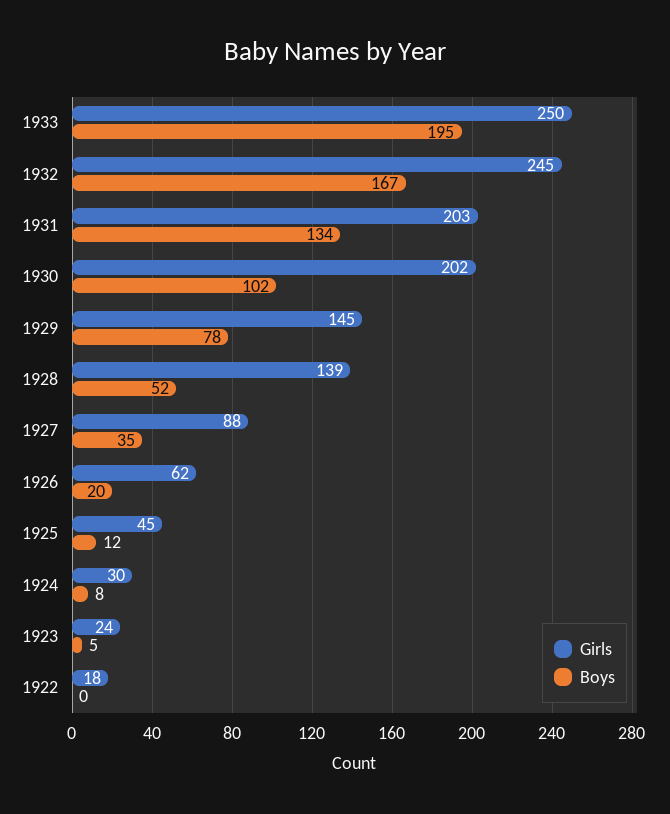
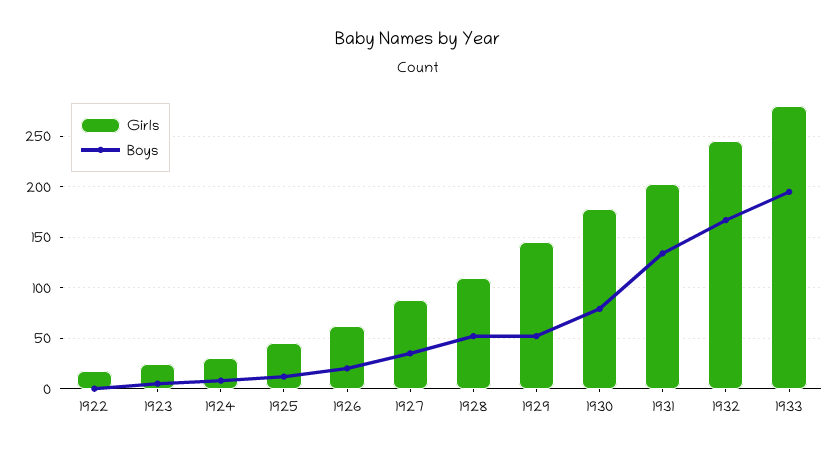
  {
    "Girls": {
-     "1933": 250,
+     "1933": 280,
      "1932": 245,
      "1931": 203,
-     "1930": 202,
+     "1930": 180,
      "1929": 145,
-     "1928": 139,
+     "1928": 110,
      "1927": 88,
      "1926": 62,
      "1925": 45,
      "1924": 30,
      "1923": 24,
      "1922": 18
    },
    "Boys": {
      "1933": 195,
      "1932": 167,
      "1931": 134,
-     "1930": 102,
+     "1930": 80,
-     "1929": 78,
+     "1929": 50,
      "1928": 52,
      "1927": 35,
      "1926": 20,
      "1925": 12,
      "1924": 8,
      "1923": 5,
      "1922": 0
    }
  }

